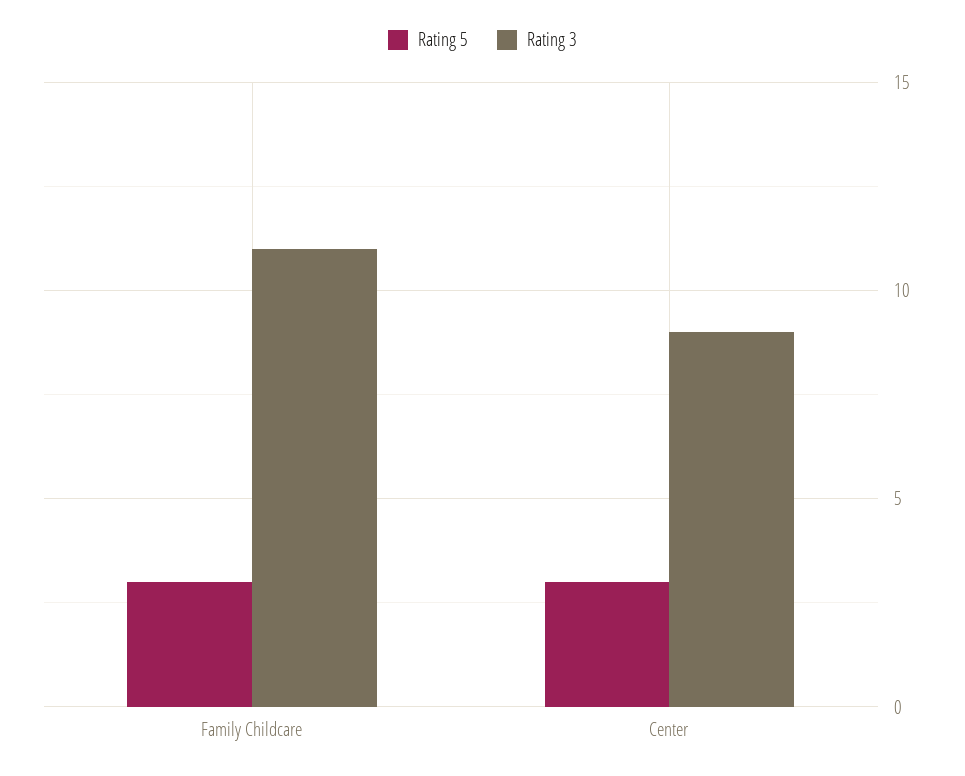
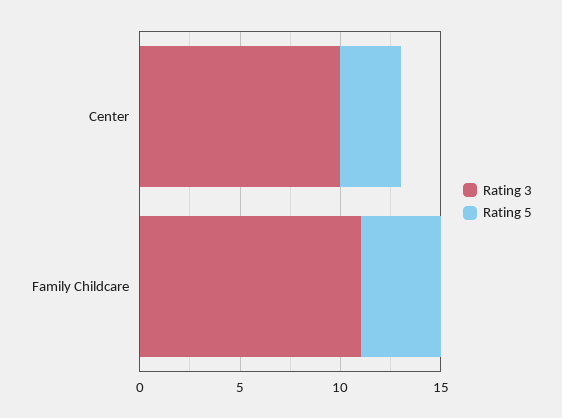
  {
    "Rating 5": {
-     "Family Childcare": 3,
+     "Family Childcare": 4,
      "Center": 3
    },
    "Rating 3": {
      "Family Childcare": 11,
-     "Center": 9
+     "Center": 10
    }
  }

